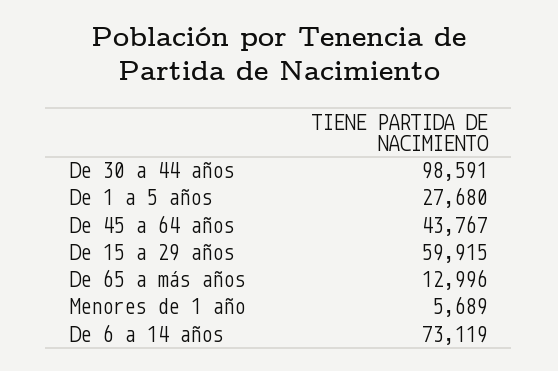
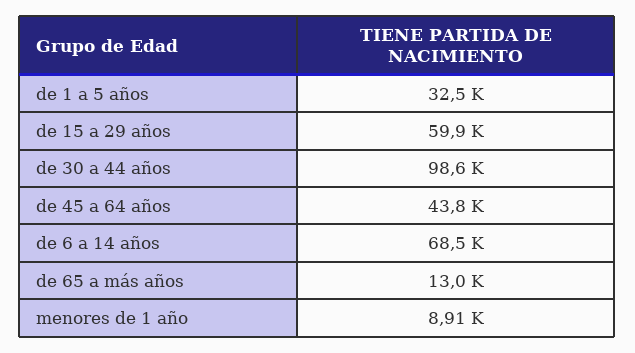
  {
    "De 30 a 44 años": 98591,
-   "De 1 a 5 años": 27680,
+   "De 1 a 5 años": 32500,
    "De 45 a 64 años": 43767,
    "De 15 a 29 años": 59915,
    "De 65 a más años": 12996,
-   "Menores de 1 año": 5689,
+   "Menores de 1 año": 8910,
-   "De 6 a 14 años": 73119
+   "De 6 a 14 años": 68500
  }

